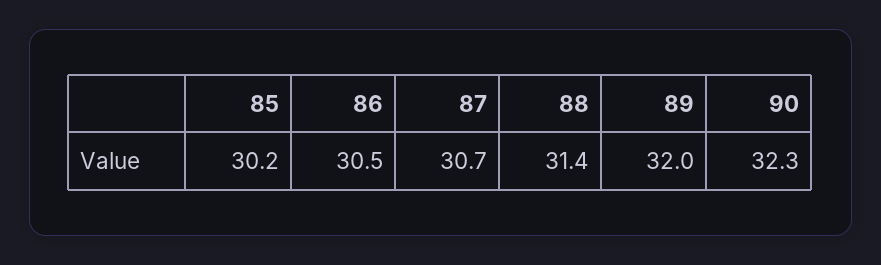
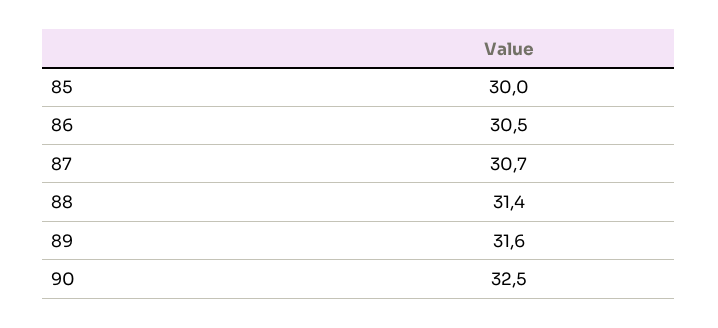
  {
-   "85": 30.2,
+   "85": 30,
    "86": 30.5,
    "87": 30.7,
    "88": 31.4,
-   "89": 32,
+   "89": 31.6,
-   "90": 32.3
+   "90": 32.5
  }

